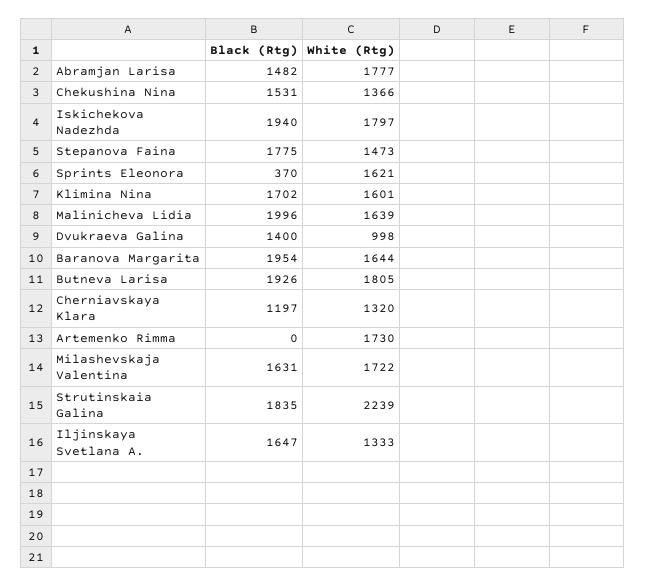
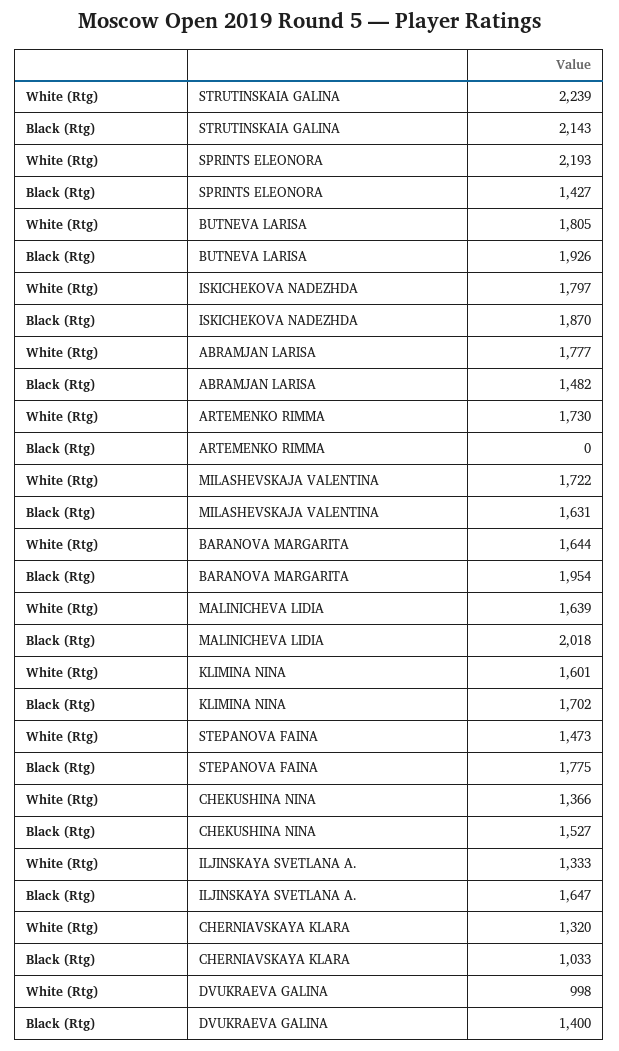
  {
    "Black (Rtg)": {
      "Abramjan Larisa": 1482,
-     "Chekushina Nina": 1531,
+     "Chekushina Nina": 1527,
-     "Iskichekova Nadezhda": 1940,
+     "Iskichekova Nadezhda": 1870,
      "Stepanova Faina": 1775,
-     "Sprints Eleonora": 370,
+     "Sprints Eleonora": 1427,
      "Klimina Nina": 1702,
-     "Malinicheva Lidia": 1996,
+     "Malinicheva Lidia": 2018,
      "Dvukraeva Galina": 1400,
      "Baranova Margarita": 1954,
      "Butneva Larisa": 1926,
-     "Cherniavskaya Klara": 1197,
+     "Cherniavskaya Klara": 1033,
      "Artemenko Rimma": 0,
      "Milashevskaja Valentina": 1631,
-     "Strutinskaia Galina": 1835,
+     "Strutinskaia Galina": 2143,
      "Iljinskaya Svetlana A.": 1647
    },
    "White (Rtg)": {
      "Abramjan Larisa": 1777,
      "Chekushina Nina": 1366,
      "Iskichekova Nadezhda": 1797,
      "Stepanova Faina": 1473,
-     "Sprints Eleonora": 1621,
+     "Sprints Eleonora": 2193,
      "Klimina Nina": 1601,
      "Malinicheva Lidia": 1639,
      "Dvukraeva Galina": 998,
      "Baranova Margarita": 1644,
      "Butneva Larisa": 1805,
      "Cherniavskaya Klara": 1320,
      "Artemenko Rimma": 1730,
      "Milashevskaja Valentina": 1722,
      "Strutinskaia Galina": 2239,
      "Iljinskaya Svetlana A.": 1333
    }
  }

